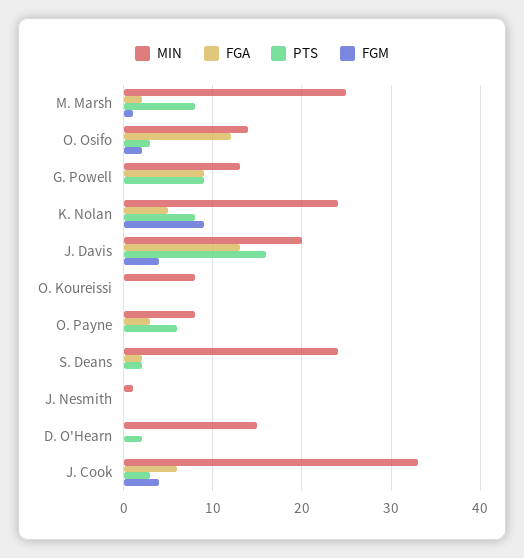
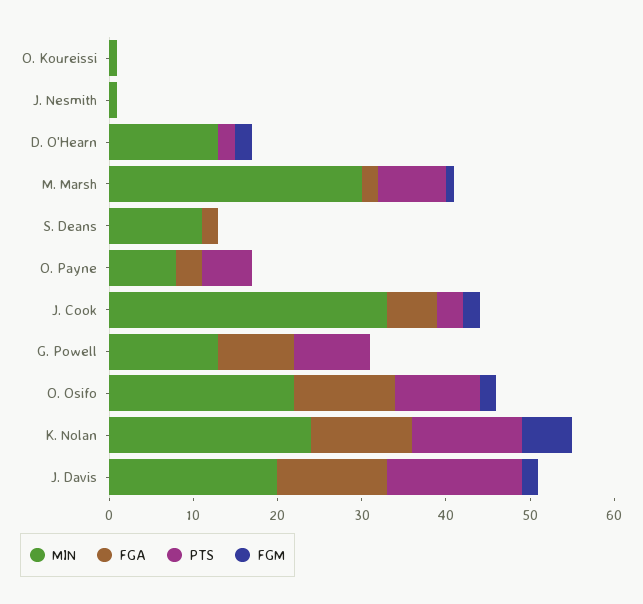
  {
    "MIN": {
-     "M. Marsh": 25,
+     "M. Marsh": 30,
-     "O. Osifo": 14,
+     "O. Osifo": 22,
      "G. Powell": 13,
      "K. Nolan": 24,
      "J. Davis": 20,
-     "O. Koureissi": 8,
+     "O. Koureissi": 1,
      "O. Payne": 8,
-     "S. Deans": 24,
+     "S. Deans": 11,
      "J. Nesmith": 1,
-     "D. O'Hearn": 15,
+     "D. O'Hearn": 13,
      "J. Cook": 33
    },
    "FGA": {
      "M. Marsh": 2,
      "O. Osifo": 12,
      "G. Powell": 9,
-     "K. Nolan": 5,
+     "K. Nolan": 12,
      "J. Davis": 13,
      "O. Koureissi": 0,
      "O. Payne": 3,
      "S. Deans": 2,
      "J. Nesmith": 0,
      "D. O'Hearn": 0,
      "J. Cook": 6
    },
    "PTS": {
      "M. Marsh": 8,
-     "O. Osifo": 3,
+     "O. Osifo": 10,
      "G. Powell": 9,
-     "K. Nolan": 8,
+     "K. Nolan": 13,
      "J. Davis": 16,
      "O. Koureissi": 0,
      "O. Payne": 6,
-     "S. Deans": 2,
+     "S. Deans": 0,
      "J. Nesmith": 0,
      "D. O'Hearn": 2,
      "J. Cook": 3
    },
    "FGM": {
      "M. Marsh": 1,
      "O. Osifo": 2,
      "G. Powell": 0,
-     "K. Nolan": 9,
+     "K. Nolan": 6,
-     "J. Davis": 4,
+     "J. Davis": 2,
      "O. Koureissi": 0,
      "O. Payne": 0,
      "S. Deans": 0,
      "J. Nesmith": 0,
-     "D. O'Hearn": 0,
+     "D. O'Hearn": 2,
-     "J. Cook": 4
+     "J. Cook": 2
    }
  }

